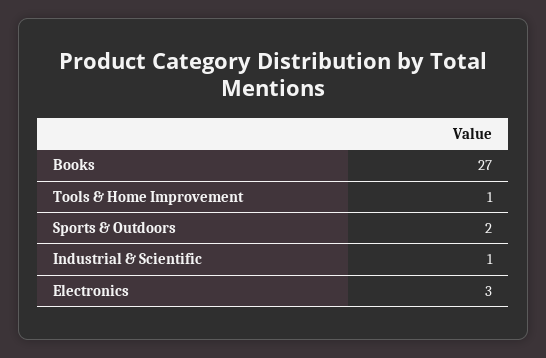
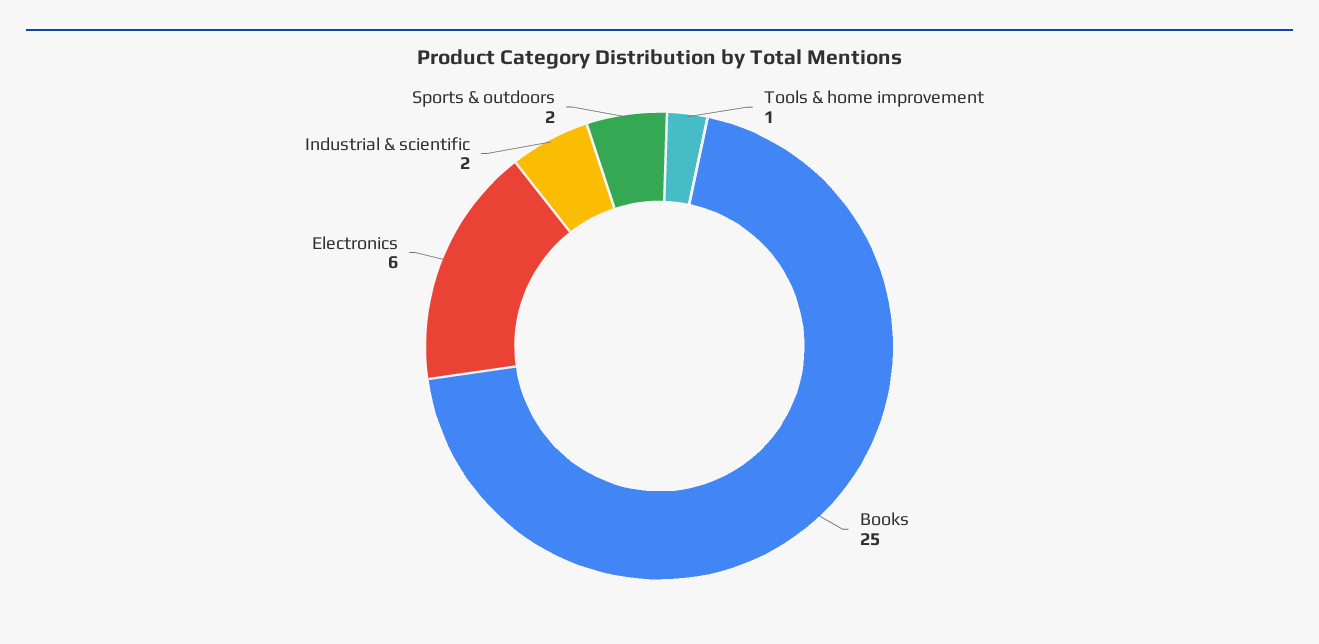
  {
-   "Books": 27,
+   "Books": 25,
    "Tools & Home Improvement": 1,
    "Sports & Outdoors": 2,
-   "Industrial & Scientific": 1,
+   "Industrial & Scientific": 2,
-   "Electronics": 3
+   "Electronics": 6
  }

